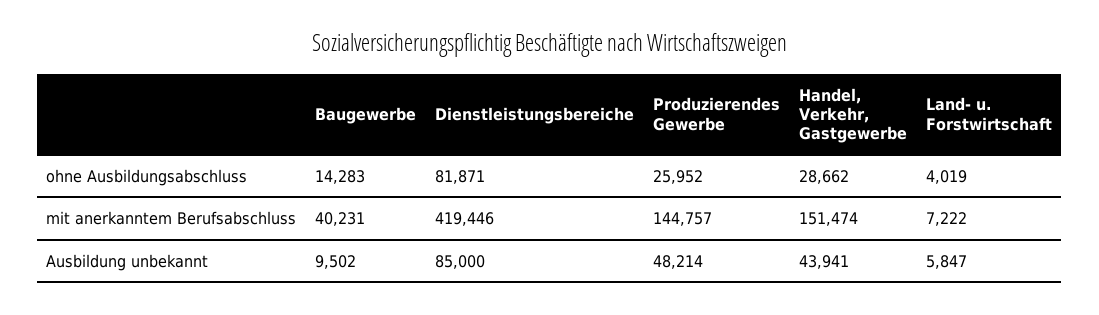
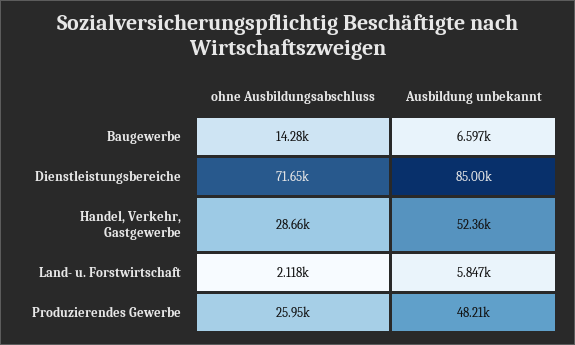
  {
    "Baugewerbe": {
      "ohne Ausbildungsabschluss": 14283,
-     "mit anerkanntem Berufsabschluss": 40231,
-     "Ausbildung unbekannt": 9502
+     "Ausbildung unbekannt": 6597
    },
    "Dienstleistungsbereiche": {
-     "ohne Ausbildungsabschluss": 81871,
+     "ohne Ausbildungsabschluss": 71650,
-     "mit anerkanntem Berufsabschluss": 419446,
      "Ausbildung unbekannt": 85000
    },
    "Produzierendes Gewerbe": {
      "ohne Ausbildungsabschluss": 25952,
-     "mit anerkanntem Berufsabschluss": 144757,
      "Ausbildung unbekannt": 48214
    },
    "Handel, Verkehr, Gastgewerbe": {
      "ohne Ausbildungsabschluss": 28662,
-     "mit anerkanntem Berufsabschluss": 151474,
-     "Ausbildung unbekannt": 43941
+     "Ausbildung unbekannt": 52360
    },
    "Land- u. Forstwirtschaft": {
-     "ohne Ausbildungsabschluss": 4019,
+     "ohne Ausbildungsabschluss": 2118,
-     "mit anerkanntem Berufsabschluss": 7222,
      "Ausbildung unbekannt": 5847
    }
  }

